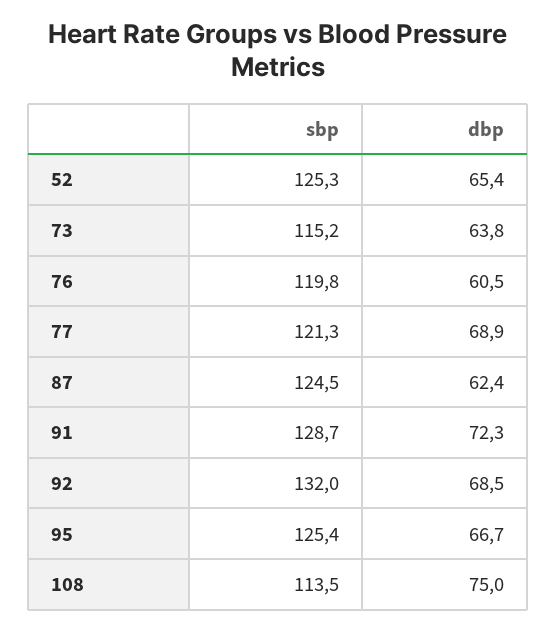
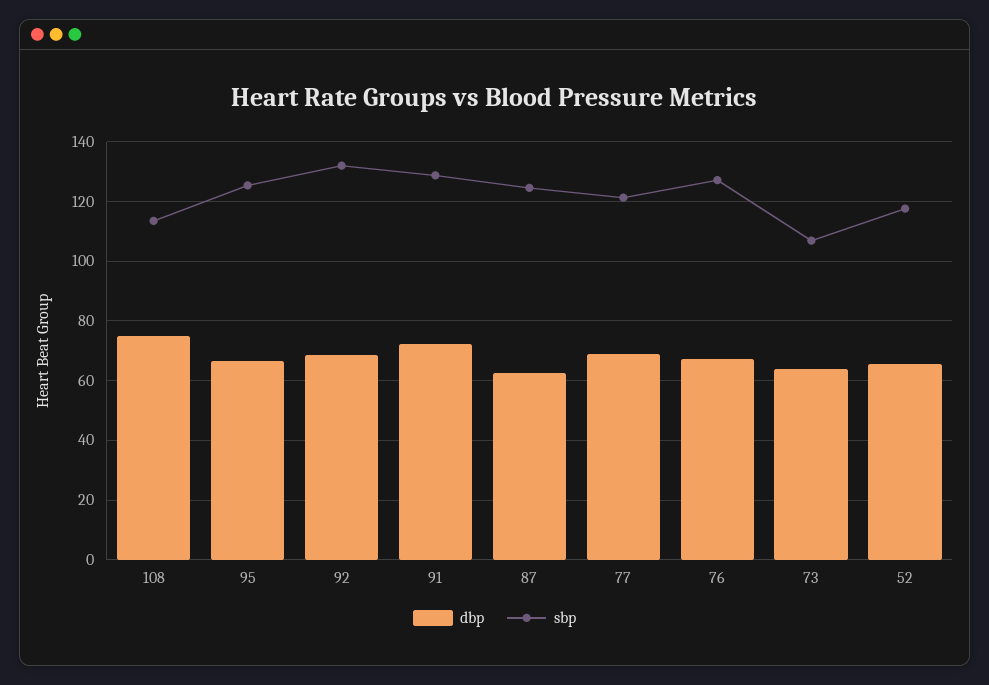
  {
    "sbp": {
-     "52": 125.3,
+     "52": 117.5,
-     "73": 115.2,
+     "73": 107.5,
-     "76": 119.8,
+     "76": 127.5,
      "77": 121.3,
      "87": 124.5,
      "91": 128.7,
      "92": 132,
      "95": 125.4,
      "108": 113.5
    },
    "dbp": {
      "52": 65.4,
      "73": 63.8,
-     "76": 60.5,
+     "76": 67.5,
      "77": 68.9,
      "87": 62.4,
      "91": 72.3,
      "92": 68.5,
      "95": 66.7,
      "108": 75
    }
  }

